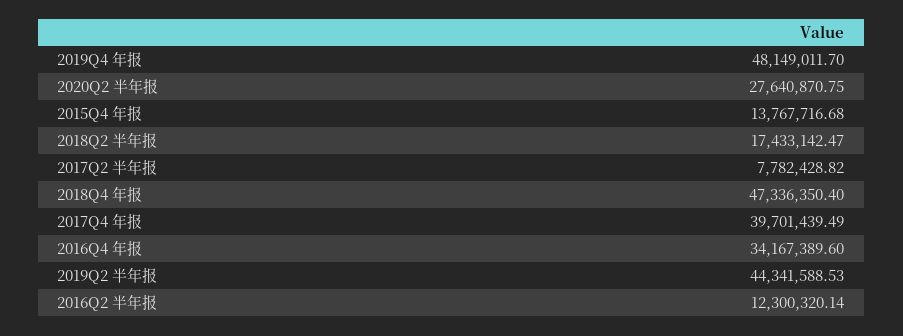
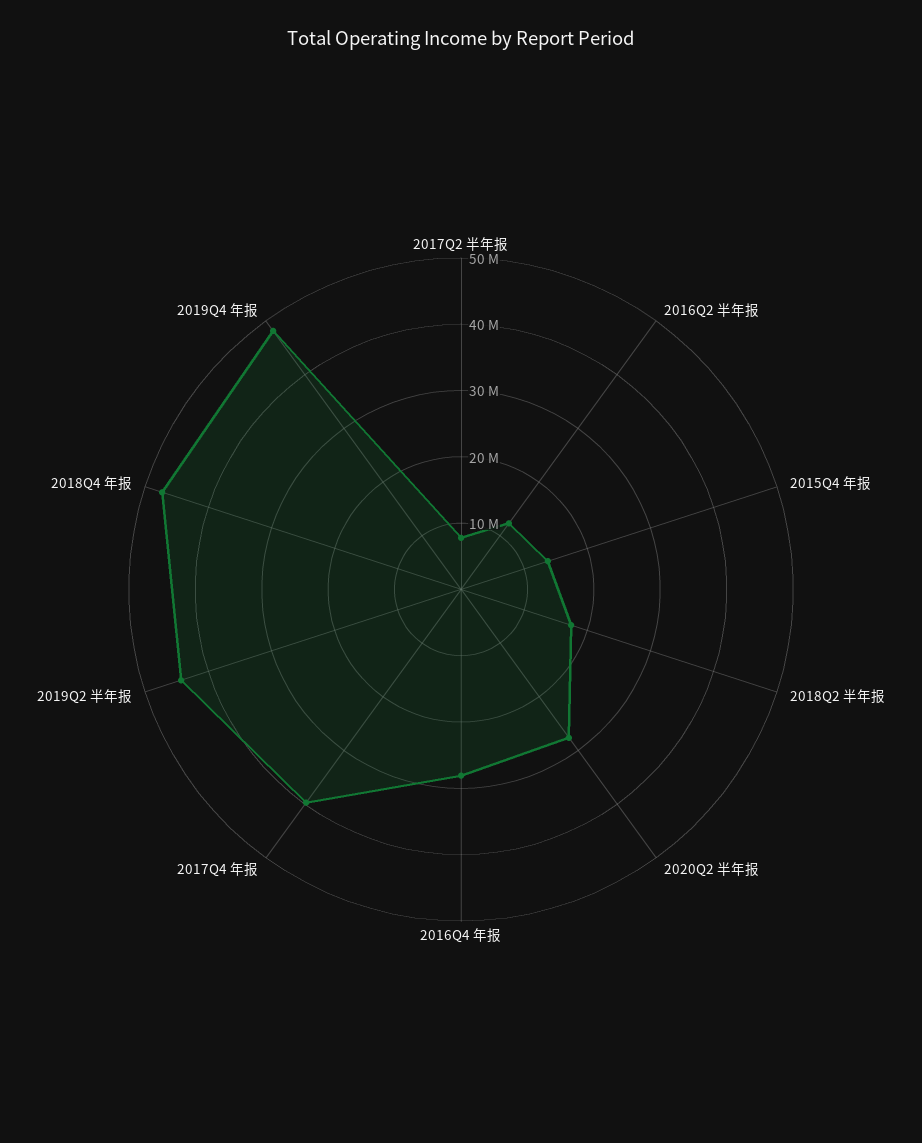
  {
    "2019Q4 年报": 48149011.7,
    "2020Q2 半年报": 27640870.75,
    "2015Q4 年报": 13767716.68,
    "2018Q2 半年报": 17433142.47,
    "2017Q2 半年报": 7782428.82,
    "2018Q4 年报": 47336350.4,
    "2017Q4 年报": 39701439.49,
-   "2016Q4 年报": 34167389.6,
+   "2016Q4 年报": 28000000,
    "2019Q2 半年报": 44341588.53,
    "2016Q2 半年报": 12300320.14
  }

